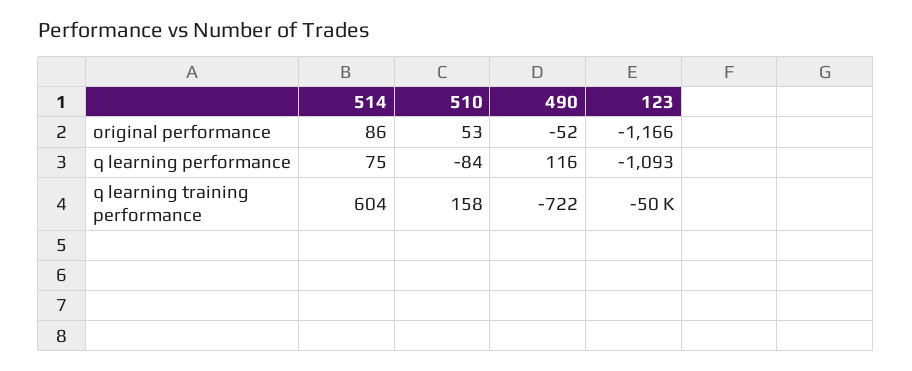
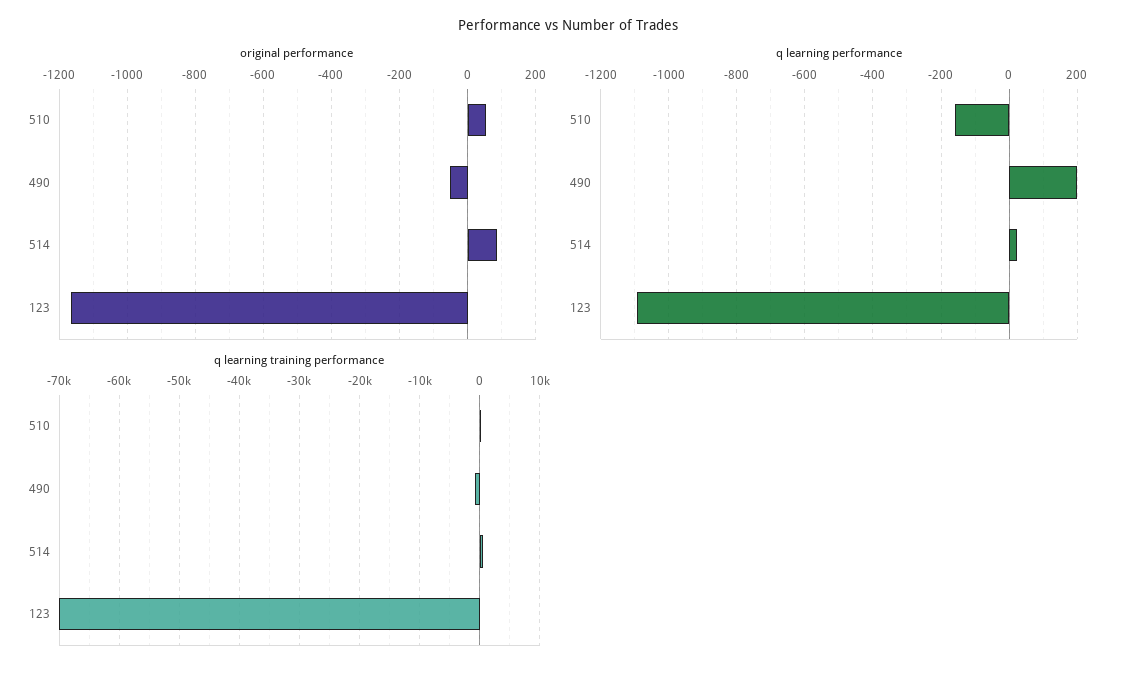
  {
    "original performance": {
      "514": 86,
      "510": 53,
      "490": -52,
      "123": -1166
    },
    "q learning performance": {
-     "514": 75,
+     "514": 20,
-     "510": -84,
+     "510": -160,
-     "490": 116,
+     "490": 200,
      "123": -1093
    },
    "q learning training performance": {
      "514": 604,
      "510": 158,
      "490": -722,
-     "123": -50000
+     "123": -70000
    }
  }

